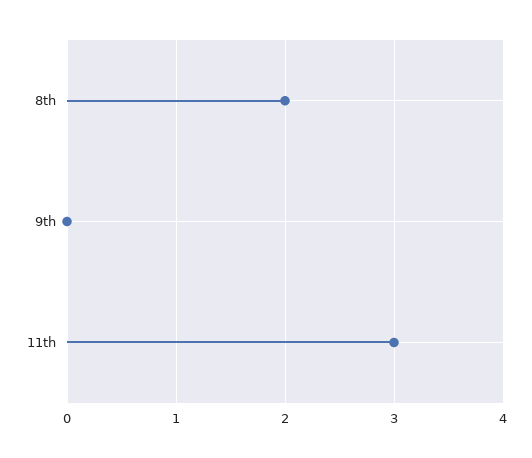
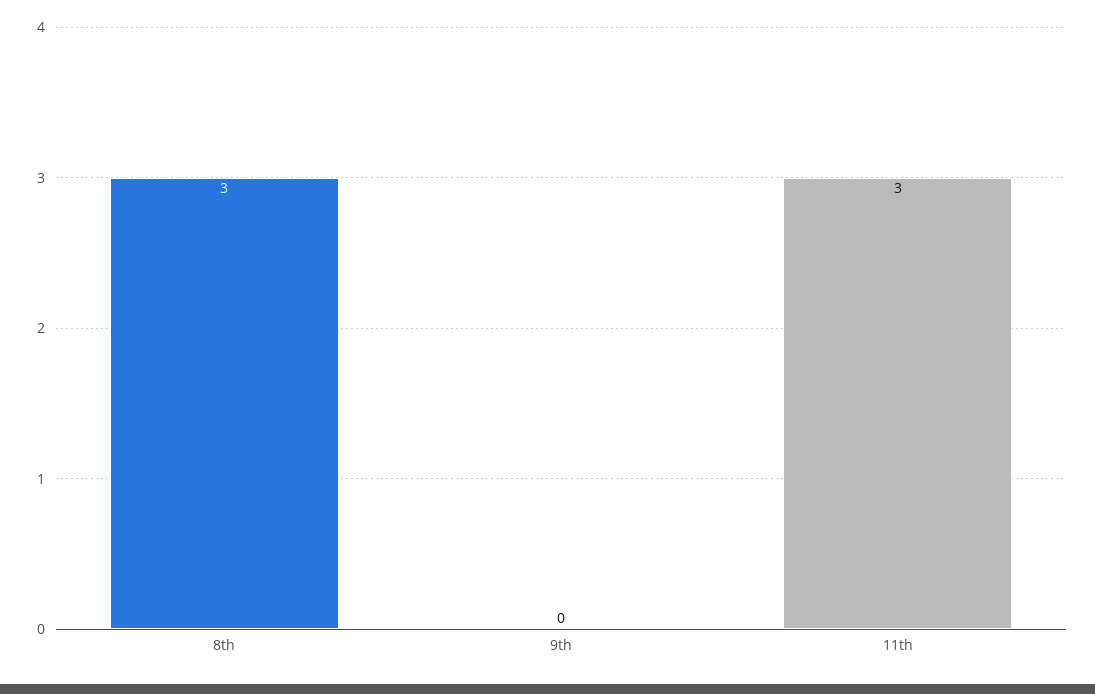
  {
-   "8th": 2,
+   "8th": 3,
    "9th": 0,
    "11th": 3
  }

